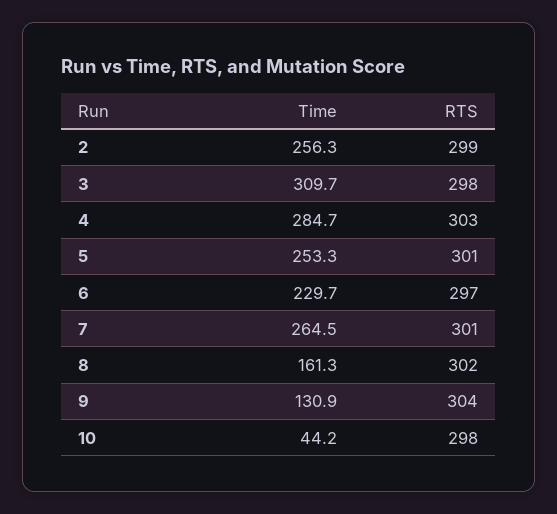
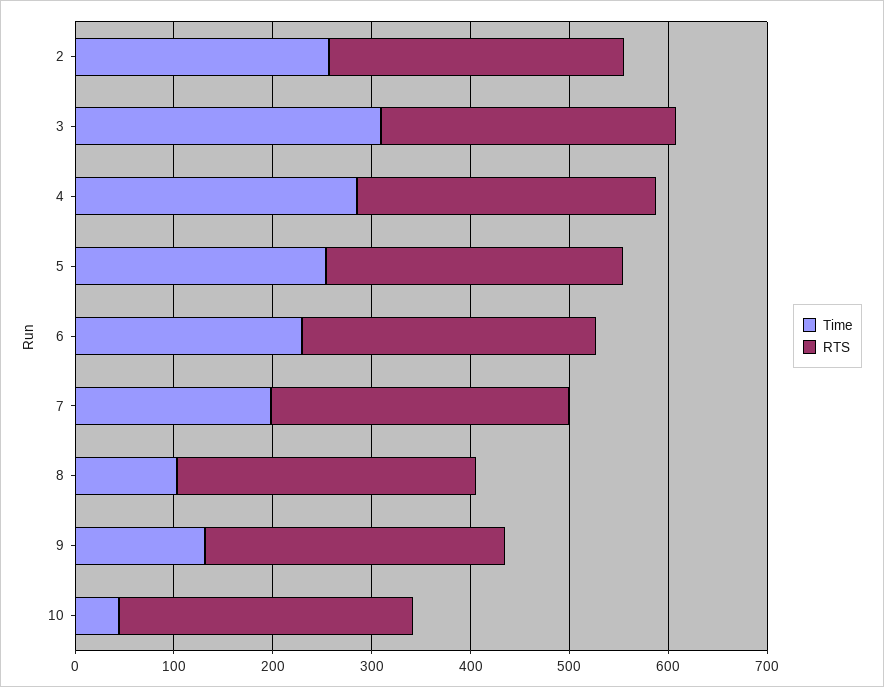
  {
    "Time": {
      "2": 256.3,
      "3": 309.7,
      "4": 284.7,
      "5": 253.3,
      "6": 229.7,
-     "7": 264.5,
+     "7": 200,
-     "8": 161.3,
+     "8": 100,
      "9": 130.9,
      "10": 44.2
    },
    "RTS": {
      "2": 299,
      "3": 298,
      "4": 303,
      "5": 301,
      "6": 297,
      "7": 301,
      "8": 302,
      "9": 304,
      "10": 298
    }
  }

